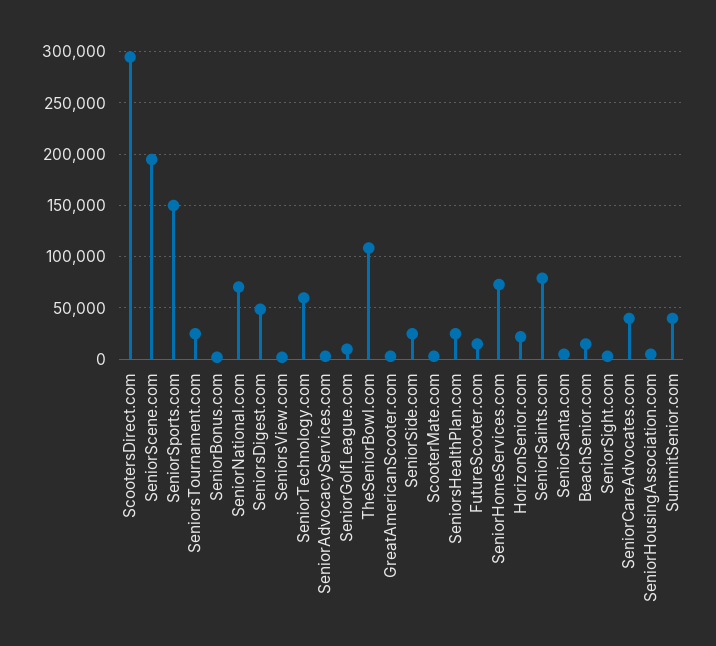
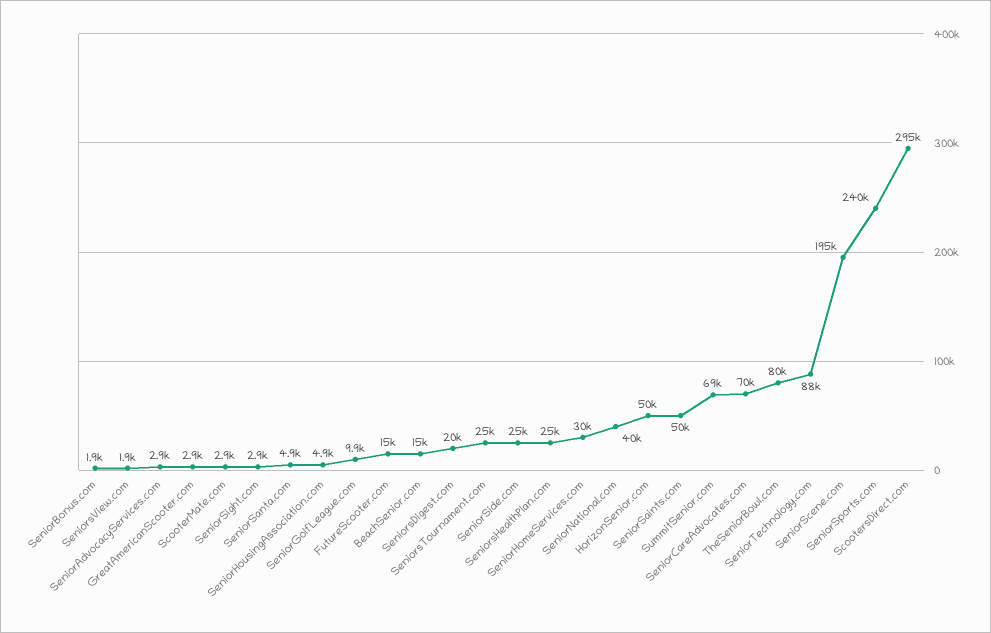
  {
    "ScootersDirect.com": 295000,
    "SeniorScene.com": 195000,
-   "SeniorSports.com": 150000,
+   "SeniorSports.com": 240000,
    "SeniorsTournament.com": 25000,
    "SeniorBonus.com": 1900,
-   "SeniorNational.com": 70000,
+   "SeniorNational.com": 40000,
-   "SeniorsDigest.com": 50000,
+   "SeniorsDigest.com": 20000,
    "SeniorsView.com": 1900,
-   "SeniorTechnology.com": 60000,
+   "SeniorTechnology.com": 88000,
    "SeniorAdvocacyServices.com": 2900,
    "SeniorGolfLeague.com": 9900,
-   "TheSeniorBowl.com": 110000,
+   "TheSeniorBowl.com": 80000,
    "GreatAmericanScooter.com": 2900,
    "SeniorSide.com": 25000,
    "ScooterMate.com": 2900,
    "SeniorsHealthPlan.com": 25000,
    "FutureScooter.com": 15000,
-   "SeniorHomeServices.com": 70000,
+   "SeniorHomeServices.com": 30000,
-   "HorizonSenior.com": 20000,
+   "HorizonSenior.com": 50000,
-   "SeniorSaints.com": 80000,
+   "SeniorSaints.com": 50000,
    "SeniorSanta.com": 4900,
    "BeachSenior.com": 15000,
    "SeniorSight.com": 2900,
-   "SeniorCareAdvocates.com": 40000,
+   "SeniorCareAdvocates.com": 70000,
    "SeniorHousingAssociation.com": 4900,
-   "SummitSenior.com": 40000
+   "SummitSenior.com": 69000
  }

